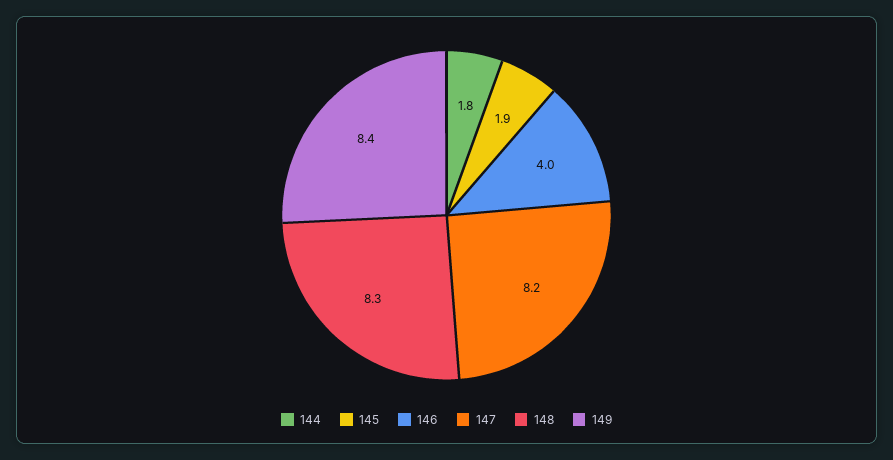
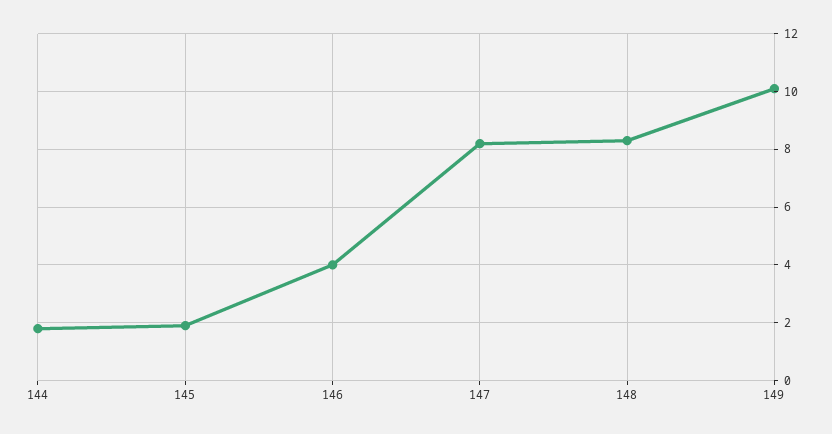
  {
    "144": 1.8,
    "145": 1.9,
    "146": 4,
    "147": 8.2,
    "148": 8.3,
-   "149": 8.4
+   "149": 10
  }

